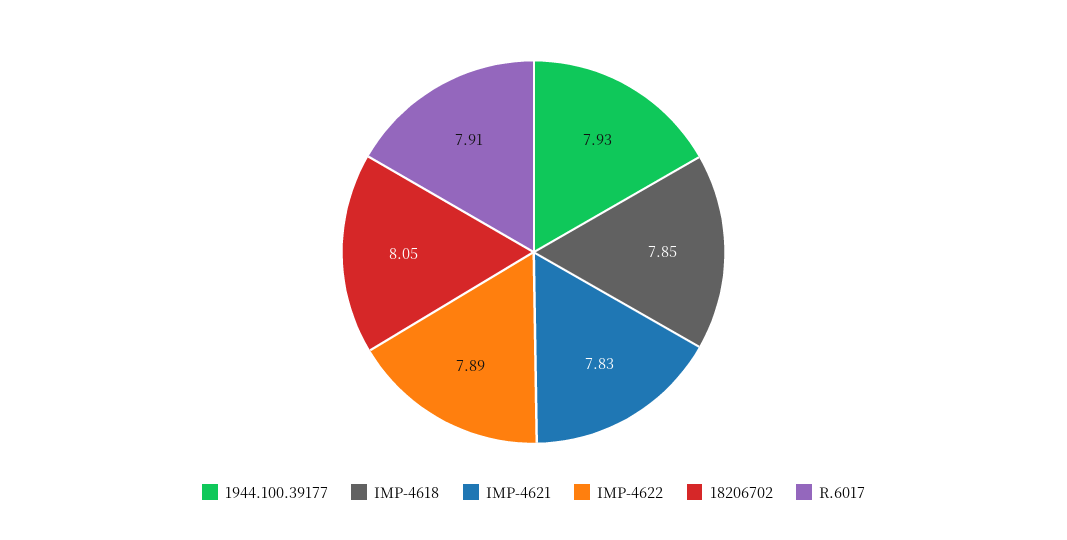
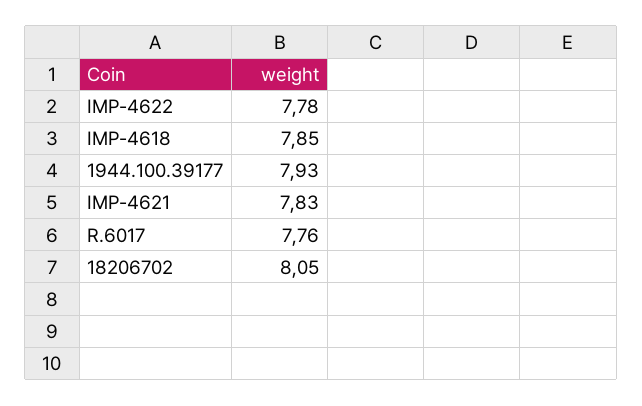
  {
    "1944.100.39177": 7.93,
    "IMP-4618": 7.85,
    "IMP-4621": 7.83,
-   "IMP-4622": 7.89,
+   "IMP-4622": 7.78,
    "18206702": 8.05,
-   "R.6017": 7.91
+   "R.6017": 7.76
  }

